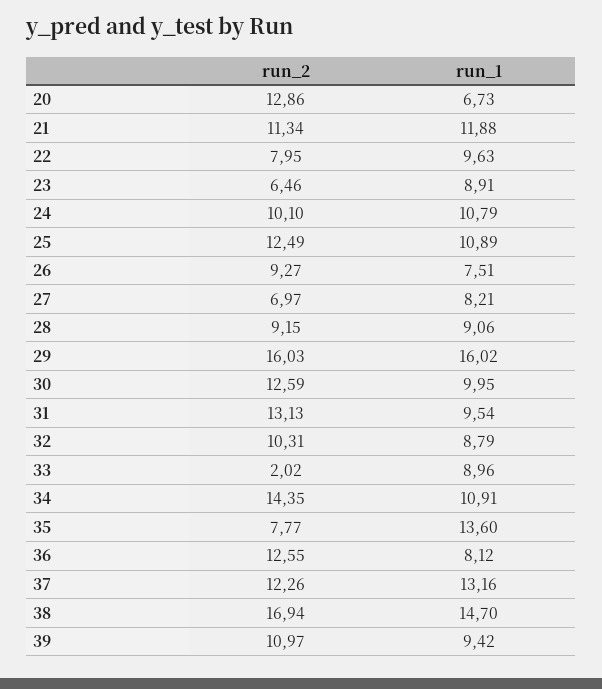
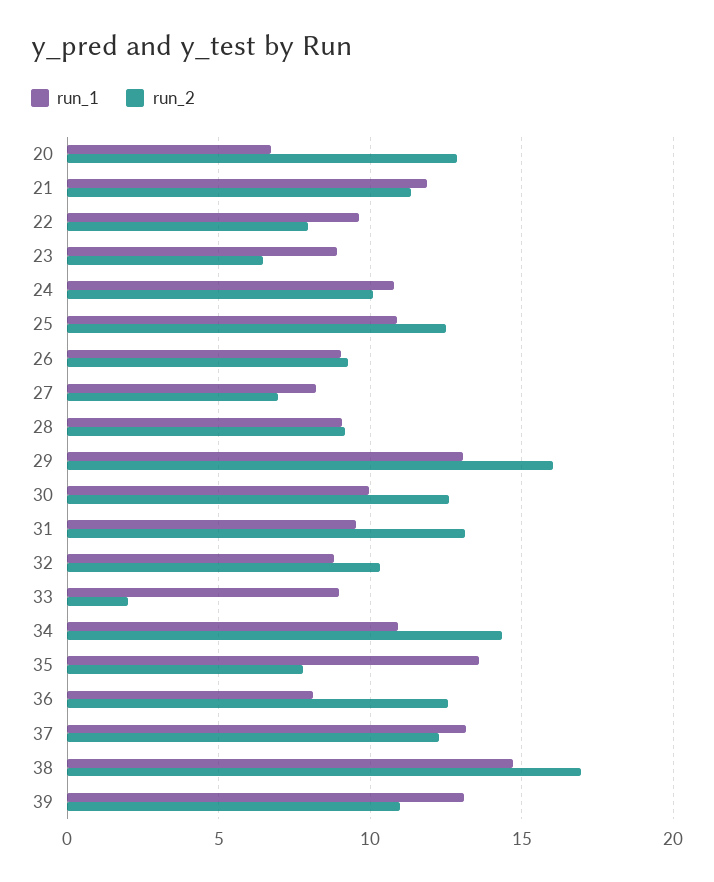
  {
    "run_2": {
      "20": 12.86,
      "21": 11.34,
      "22": 7.95,
      "23": 6.46,
      "24": 10.1,
      "25": 12.49,
      "26": 9.27,
      "27": 6.97,
      "28": 9.15,
      "29": 16.03,
      "30": 12.59,
      "31": 13.13,
      "32": 10.31,
      "33": 2.02,
      "34": 14.35,
      "35": 7.77,
      "36": 12.55,
      "37": 12.26,
      "38": 16.94,
      "39": 10.97
    },
    "run_1": {
      "20": 6.73,
      "21": 11.88,
      "22": 9.63,
      "23": 8.91,
      "24": 10.79,
      "25": 10.89,
-     "26": 7.51,
+     "26": 9,
      "27": 8.21,
      "28": 9.06,
-     "29": 16.02,
+     "29": 13,
      "30": 9.95,
      "31": 9.54,
      "32": 8.79,
      "33": 8.96,
      "34": 10.91,
      "35": 13.6,
      "36": 8.12,
      "37": 13.16,
      "38": 14.7,
-     "39": 9.42
+     "39": 13
    }
  }

